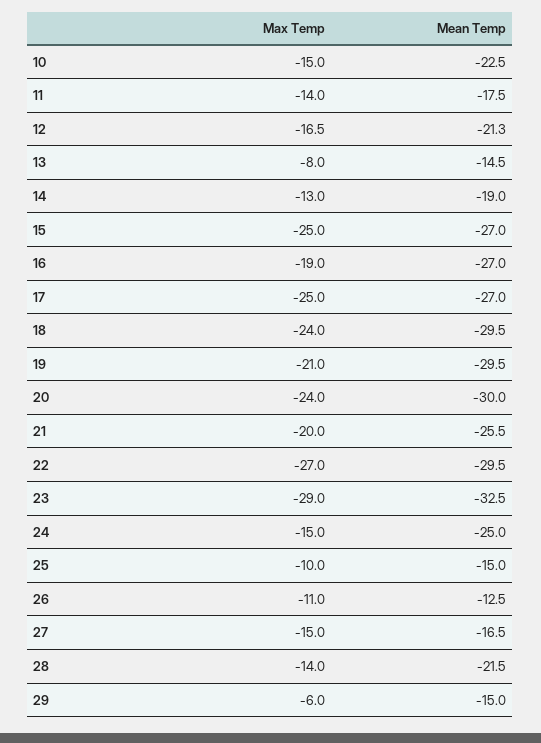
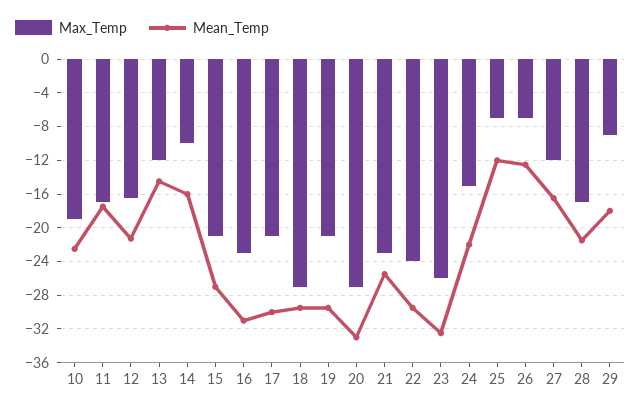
  {
    "Max Temp": {
-     "10": -15,
+     "10": -19,
-     "11": -14,
+     "11": -17,
      "12": -16.5,
-     "13": -8,
+     "13": -12,
-     "14": -13,
+     "14": -10,
-     "15": -25,
+     "15": -21,
-     "16": -19,
+     "16": -23,
-     "17": -25,
+     "17": -21,
-     "18": -24,
+     "18": -27,
      "19": -21,
-     "20": -24,
+     "20": -27,
-     "21": -20,
+     "21": -23,
-     "22": -27,
+     "22": -24,
-     "23": -29,
+     "23": -26,
      "24": -15,
-     "25": -10,
+     "25": -7,
-     "26": -11,
+     "26": -7,
-     "27": -15,
+     "27": -12,
-     "28": -14,
+     "28": -17,
-     "29": -6
+     "29": -9
    },
    "Mean Temp": {
      "10": -22.5,
      "11": -17.5,
      "12": -21.3,
      "13": -14.5,
-     "14": -19,
+     "14": -16,
      "15": -27,
-     "16": -27,
+     "16": -31,
-     "17": -27,
+     "17": -30,
      "18": -29.5,
      "19": -29.5,
-     "20": -30,
+     "20": -33,
      "21": -25.5,
      "22": -29.5,
      "23": -32.5,
-     "24": -25,
+     "24": -22,
-     "25": -15,
+     "25": -12,
      "26": -12.5,
      "27": -16.5,
      "28": -21.5,
-     "29": -15
+     "29": -18
    }
  }

